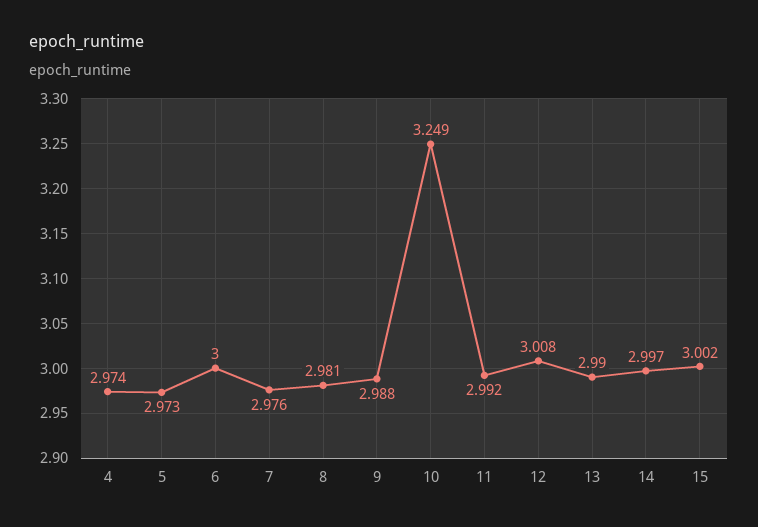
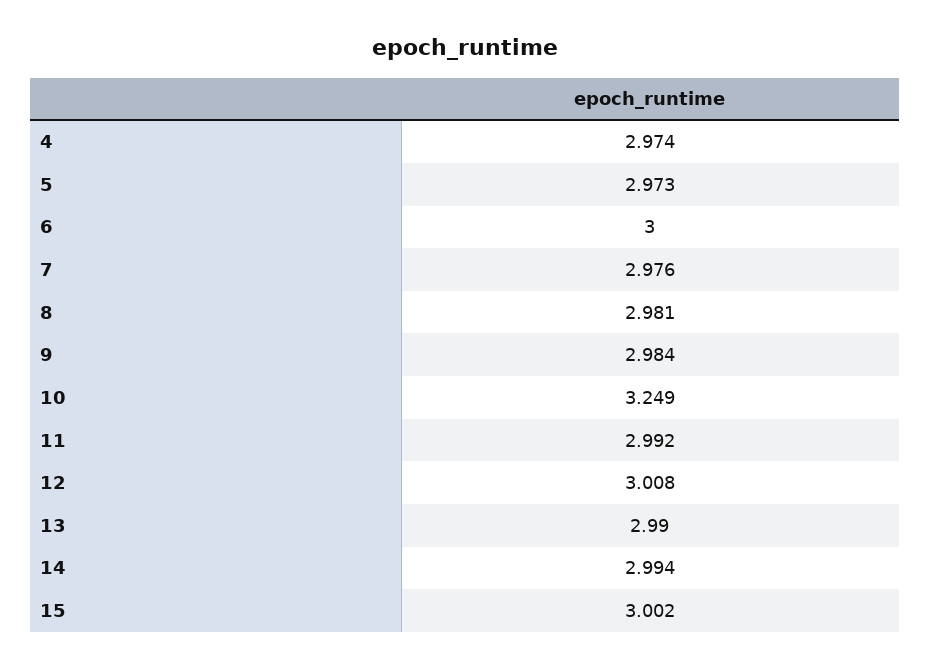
  {
    "4": 2.974,
    "5": 2.973,
    "6": 3,
    "7": 2.976,
    "8": 2.981,
-   "9": 2.988,
+   "9": 2.984,
    "10": 3.249,
    "11": 2.992,
    "12": 3.008,
    "13": 2.99,
-   "14": 2.997,
+   "14": 2.994,
    "15": 3.002
  }

